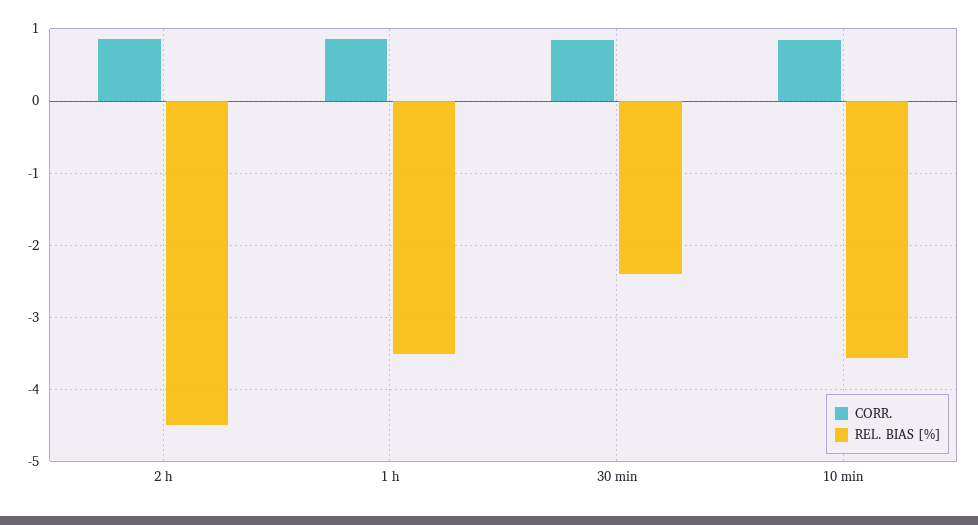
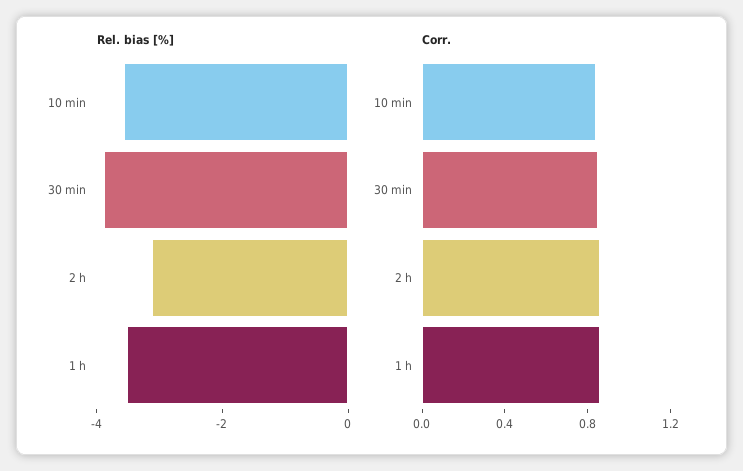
  {
    "CORR.": {
      "2 h": 0.9,
      "1 h": 0.9,
      "30 min": 0.9,
      "10 min": 0.8
    },
    "REL. BIAS [%]": {
-     "2 h": -4.5,
+     "2 h": -3,
      "1 h": -3.5,
-     "30 min": -2.4,
+     "30 min": -4,
      "10 min": -3.6
    }
  }

